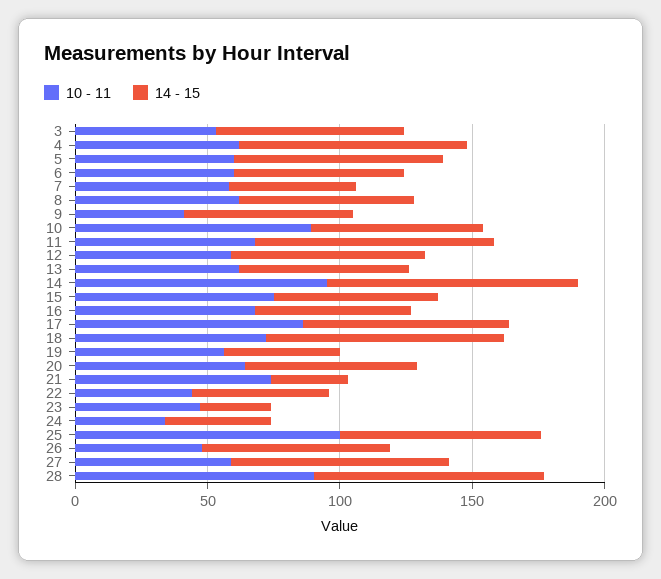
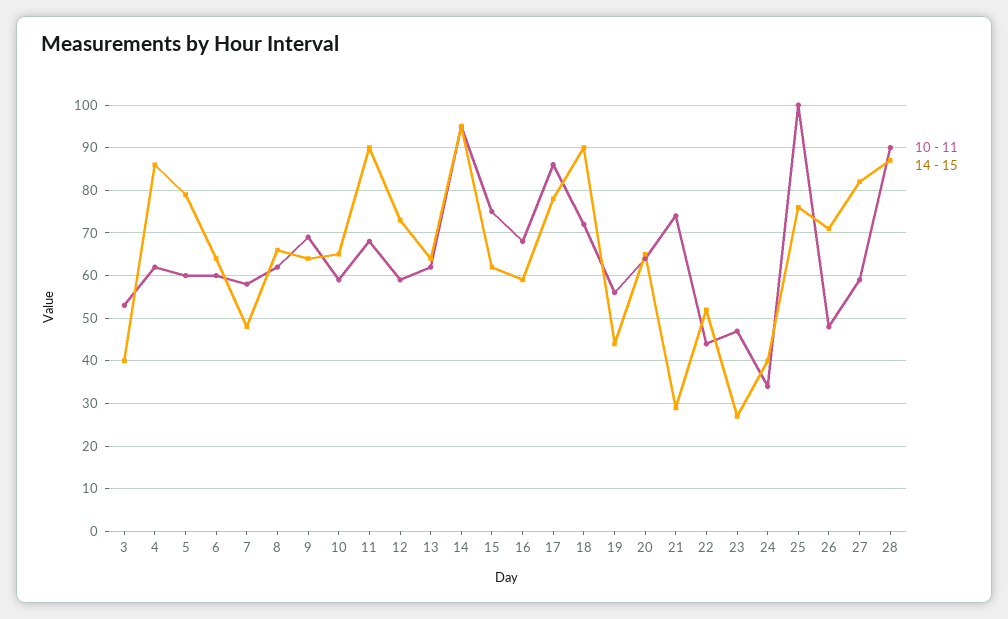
  {
    "10 - 11": {
      "3": 55,
      "4": 60,
      "5": 60,
      "6": 60,
      "7": 60,
      "8": 60,
-     "9": 40,
+     "9": 70,
-     "10": 90,
+     "10": 60,
      "11": 70,
      "12": 60,
      "13": 60,
      "14": 95,
      "15": 75,
      "16": 70,
      "17": 85,
      "18": 70,
      "19": 55,
      "20": 65,
      "21": 75,
      "22": 45,
      "23": 45,
      "24": 35,
      "25": 100,
      "26": 50,
      "27": 60,
      "28": 90
    },
    "14 - 15": {
-     "3": 70,
+     "3": 40,
      "4": 85,
      "5": 80,
      "6": 65,
      "7": 50,
      "8": 65,
      "9": 65,
      "10": 65,
      "11": 90,
      "12": 75,
      "13": 65,
      "14": 95,
      "15": 60,
      "16": 60,
      "17": 80,
      "18": 90,
      "19": 45,
      "20": 65,
      "21": 30,
      "22": 50,
      "23": 25,
      "24": 40,
      "25": 75,
      "26": 70,
      "27": 80,
      "28": 85
    }
  }

